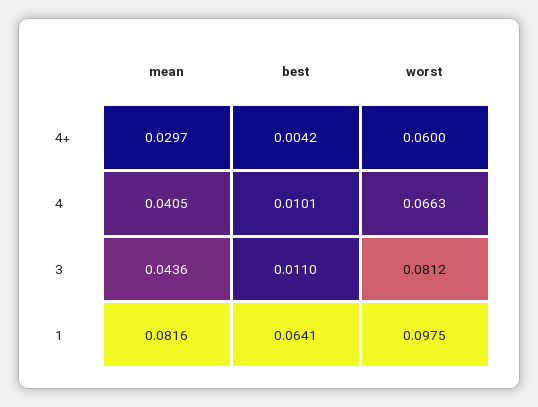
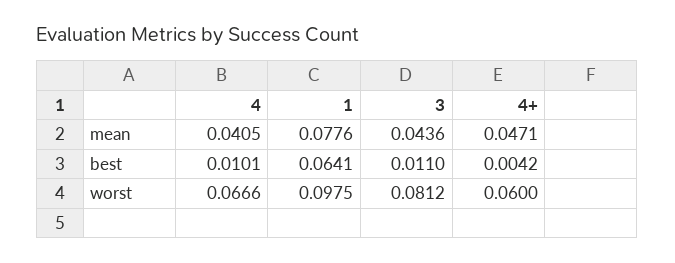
  {
    "mean": {
-     "4+": 0.0297,
+     "4+": 0.0471,
      "4": 0.0405,
      "3": 0.0436,
-     "1": 0.0816
+     "1": 0.0776
    },
    "best": {
      "4+": 0.0042,
      "4": 0.0101,
      "3": 0.011,
      "1": 0.0641
    },
    "worst": {
      "4+": 0.06,
-     "4": 0.0663,
+     "4": 0.0666,
      "3": 0.0812,
      "1": 0.0975
    }
  }

